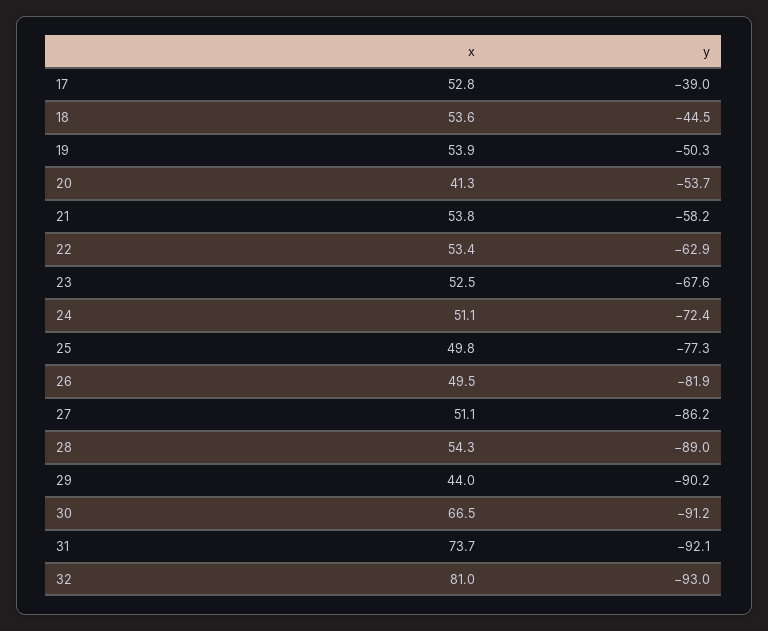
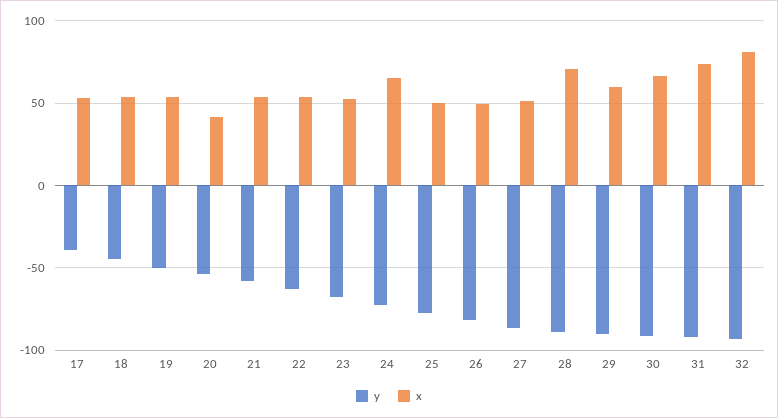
  {
    "x": {
      "17": 52.8,
      "18": 53.6,
      "19": 53.9,
      "20": 41.3,
      "21": 53.8,
      "22": 53.4,
      "23": 52.5,
-     "24": 51.1,
+     "24": 65,
      "25": 49.8,
      "26": 49.5,
      "27": 51.1,
-     "28": 54.3,
+     "28": 70,
-     "29": 44,
+     "29": 60,
      "30": 66.5,
      "31": 73.7,
      "32": 81
    },
    "y": {
      "17": -39,
      "18": -44.5,
      "19": -50.3,
      "20": -53.7,
      "21": -58.2,
      "22": -62.9,
      "23": -67.6,
      "24": -72.4,
      "25": -77.3,
      "26": -81.9,
      "27": -86.2,
      "28": -89,
      "29": -90.2,
      "30": -91.2,
      "31": -92.1,
      "32": -93
    }
  }

